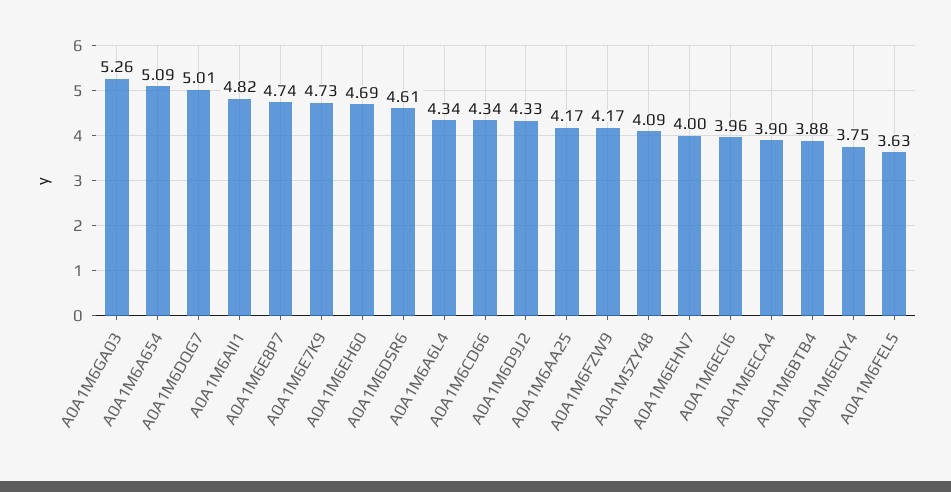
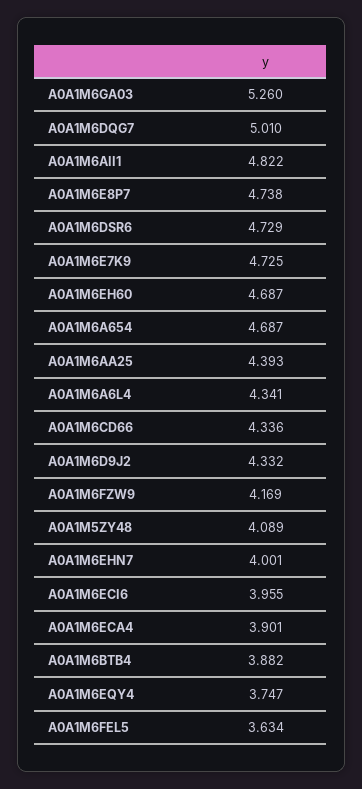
  {
    "A0A1M6GA03": 5.26,
-   "A0A1M6A654": 5.09,
+   "A0A1M6A654": 4.687,
    "A0A1M6DQG7": 5.01,
    "A0A1M6AII1": 4.822,
    "A0A1M6E8P7": 4.738,
    "A0A1M6E7K9": 4.725,
    "A0A1M6EH60": 4.687,
-   "A0A1M6DSR6": 4.61,
+   "A0A1M6DSR6": 4.729,
    "A0A1M6A6L4": 4.341,
    "A0A1M6CD66": 4.336,
    "A0A1M6D9J2": 4.332,
-   "A0A1M6AA25": 4.17,
+   "A0A1M6AA25": 4.393,
    "A0A1M6FZW9": 4.169,
    "A0A1M5ZY48": 4.089,
    "A0A1M6EHN7": 4.001,
    "A0A1M6ECI6": 3.955,
    "A0A1M6ECA4": 3.901,
    "A0A1M6BTB4": 3.882,
    "A0A1M6EQY4": 3.747,
    "A0A1M6FEL5": 3.634
  }

